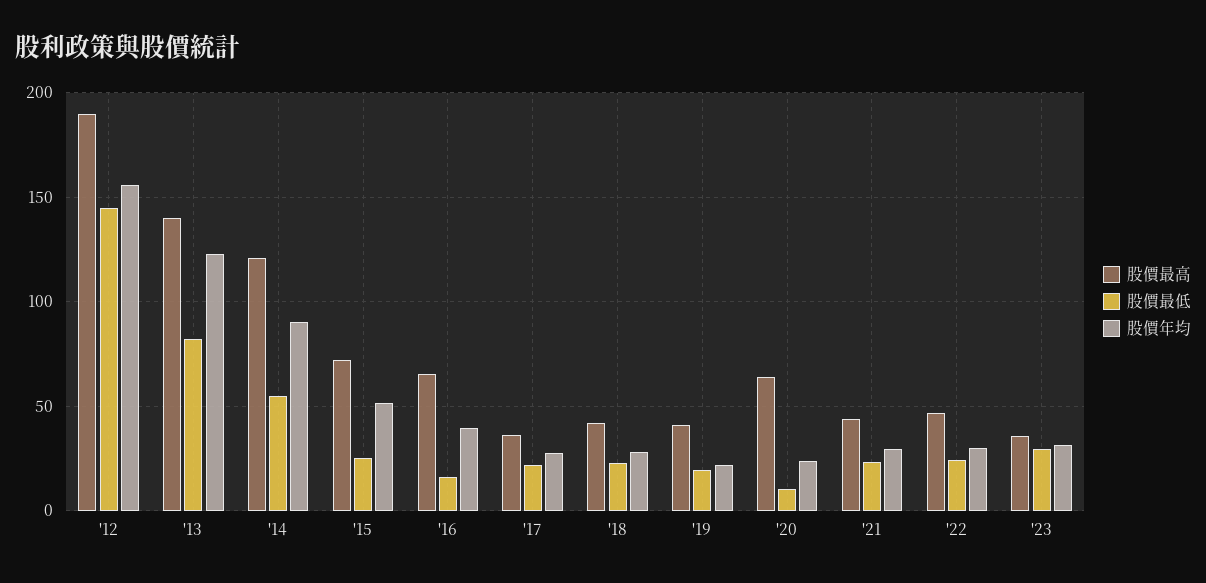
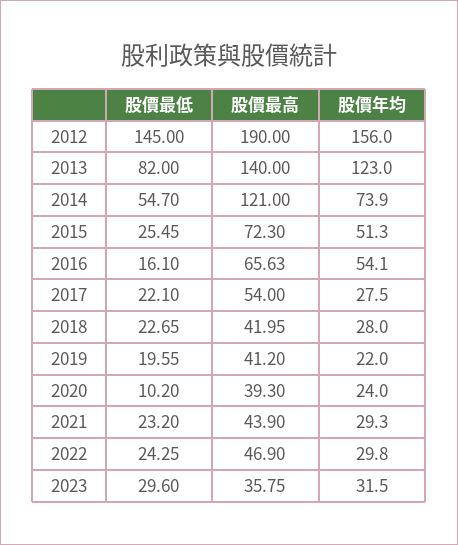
  {
    "股價最高": {
      "'12": 190,
      "'13": 140,
      "'14": 121,
      "'15": 72.3,
      "'16": 65.63,
-     "'17": 35,
+     "'17": 54,
      "'18": 41.95,
      "'19": 41.2,
-     "'20": 65,
+     "'20": 39.3,
      "'21": 43.9,
      "'22": 46.9,
      "'23": 35.75
    },
    "股價最低": {
      "'12": 145,
      "'13": 82,
      "'14": 54.7,
      "'15": 25.45,
      "'16": 16.1,
      "'17": 22.1,
      "'18": 22.65,
      "'19": 19.55,
      "'20": 10.2,
      "'21": 23.2,
      "'22": 24.25,
      "'23": 29.6
    },
    "股價年均": {
      "'12": 156,
      "'13": 123,
-     "'14": 90,
+     "'14": 73.9,
      "'15": 51.3,
-     "'16": 40,
+     "'16": 54.1,
      "'17": 27.5,
      "'18": 28,
      "'19": 22,
      "'20": 24,
      "'21": 29.3,
      "'22": 29.8,
      "'23": 31.5
    }
  }

